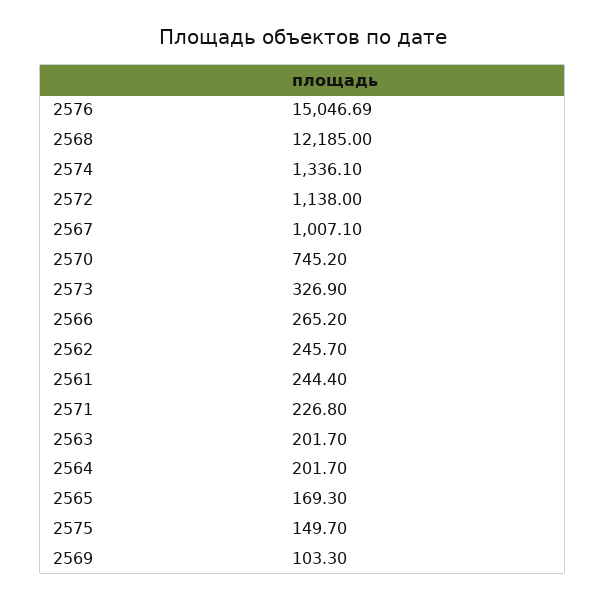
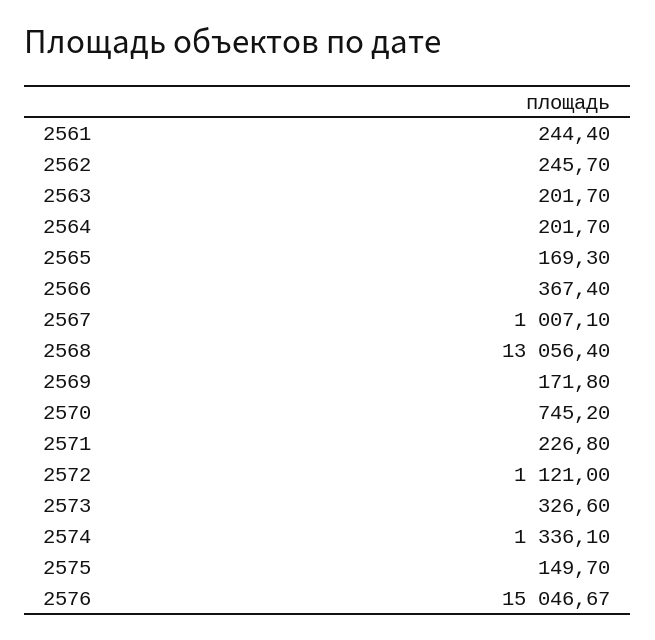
  {
-   "2576": 15046.69,
+   "2576": 15046.67,
-   "2568": 12185,
+   "2568": 13056.4,
    "2574": 1336.1,
-   "2572": 1138,
+   "2572": 1121,
    "2567": 1007.1,
    "2570": 745.2,
-   "2573": 326.9,
+   "2573": 326.6,
-   "2566": 265.2,
+   "2566": 367.4,
    "2562": 245.7,
    "2561": 244.4,
    "2571": 226.8,
    "2563": 201.7,
    "2564": 201.7,
    "2565": 169.3,
    "2575": 149.7,
-   "2569": 103.3
+   "2569": 171.8
  }

